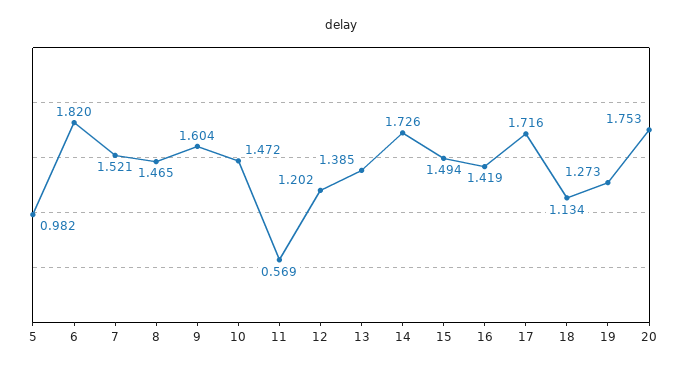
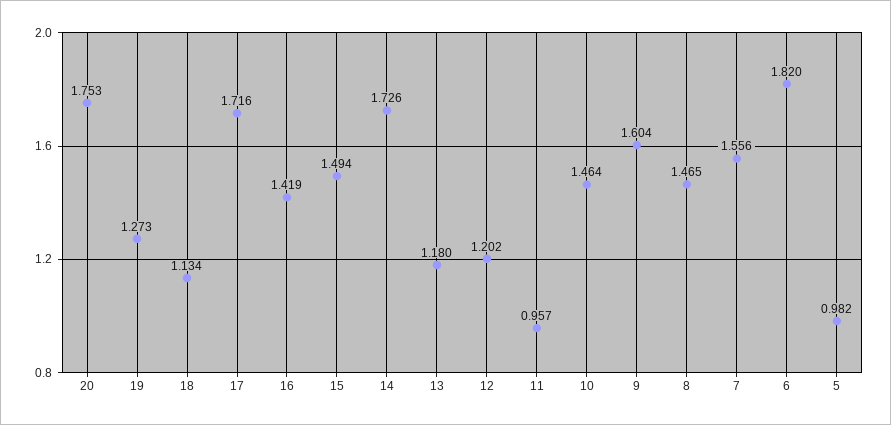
  {
    "5": 0.982,
    "6": 1.82,
-   "7": 1.521,
+   "7": 1.556,
    "8": 1.465,
    "9": 1.604,
-   "10": 1.472,
+   "10": 1.464,
-   "11": 0.569,
+   "11": 0.957,
    "12": 1.202,
-   "13": 1.385,
+   "13": 1.18,
    "14": 1.726,
    "15": 1.494,
    "16": 1.419,
    "17": 1.716,
    "18": 1.134,
    "19": 1.273,
    "20": 1.753
  }

